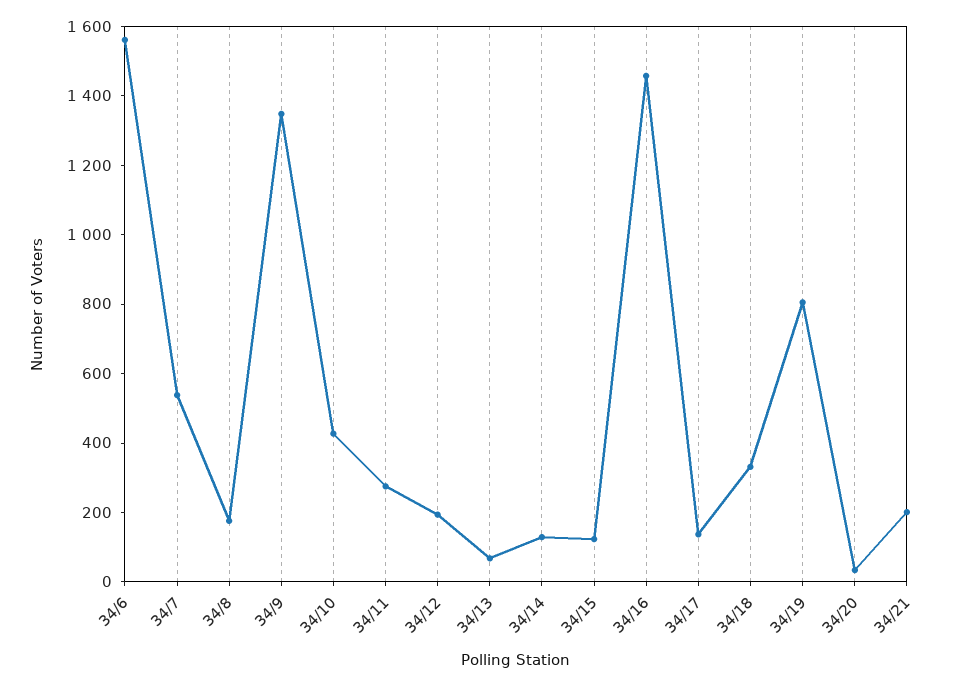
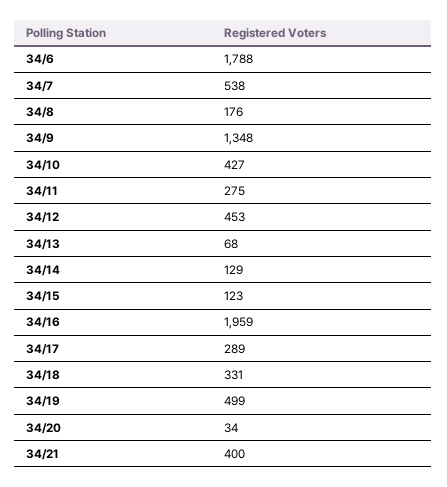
  {
-   "34/6": 1550,
+   "34/6": 1788,
    "34/7": 538,
    "34/8": 176,
    "34/9": 1348,
    "34/10": 427,
    "34/11": 275,
-   "34/12": 200,
+   "34/12": 453,
    "34/13": 68,
    "34/14": 129,
    "34/15": 123,
-   "34/16": 1450,
+   "34/16": 1959,
-   "34/17": 150,
+   "34/17": 289,
    "34/18": 331,
-   "34/19": 800,
+   "34/19": 499,
    "34/20": 34,
-   "34/21": 200
+   "34/21": 400
  }

